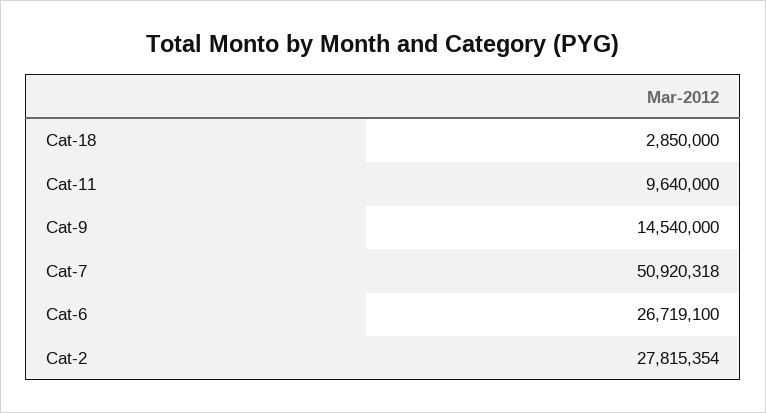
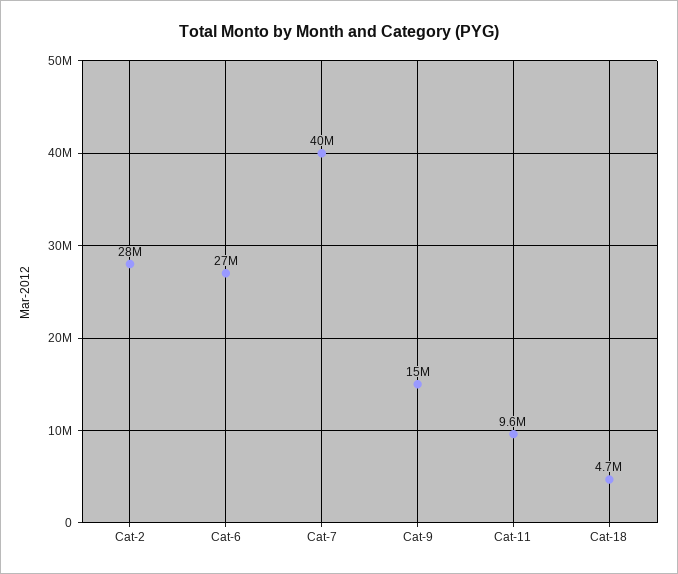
  {
-   "Cat-18": 2850000,
+   "Cat-18": 4700000,
    "Cat-11": 9640000,
    "Cat-9": 14540000,
-   "Cat-7": 50920318,
+   "Cat-7": 40000000,
    "Cat-6": 26719100,
    "Cat-2": 27815354
  }

